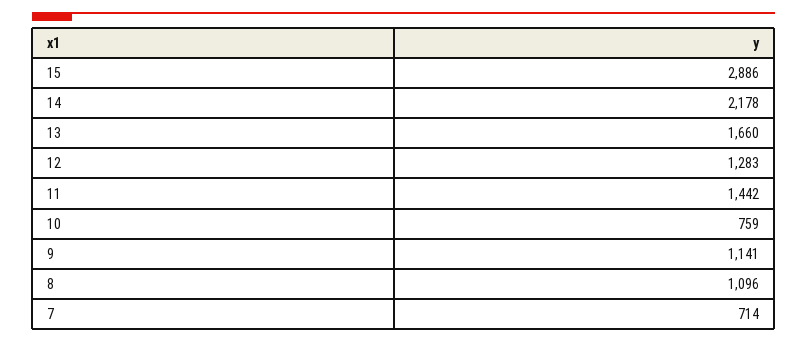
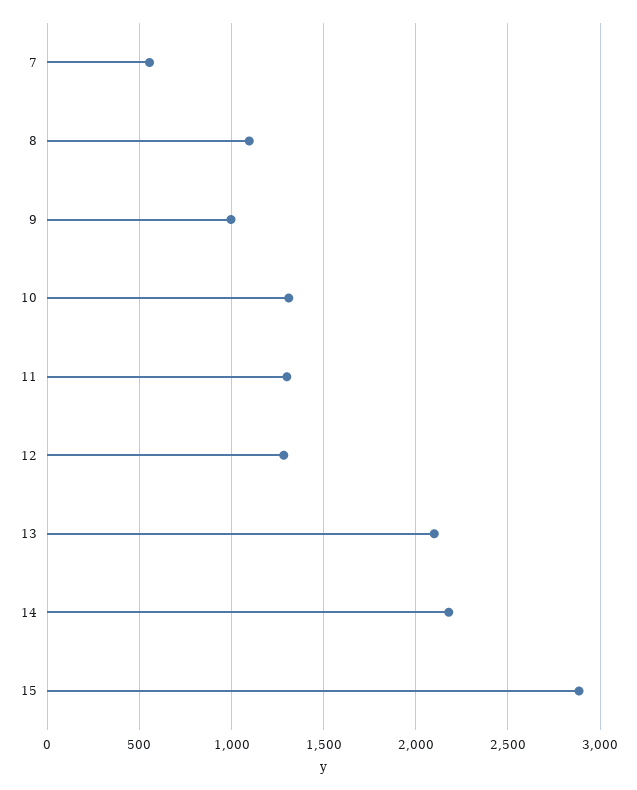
  {
    "15": 2886,
    "14": 2178,
-   "13": 1660,
+   "13": 2100,
    "12": 1283,
-   "11": 1442,
+   "11": 1300,
-   "10": 759,
+   "10": 1300,
-   "9": 1141,
+   "9": 1000,
    "8": 1096,
-   "7": 714
+   "7": 550
  }

